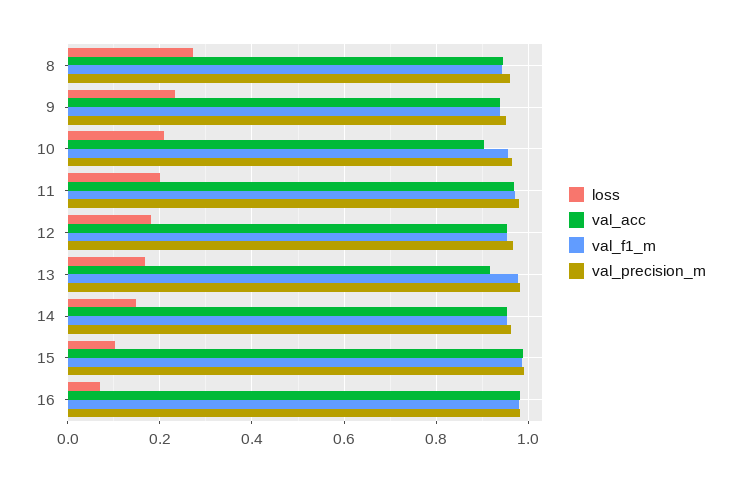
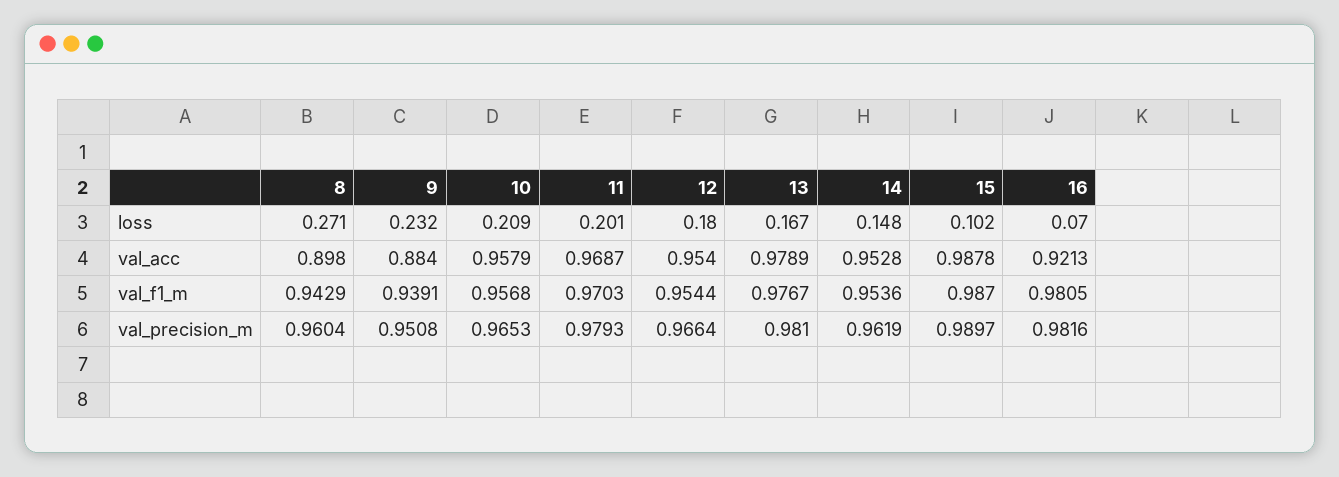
  {
    "loss": {
      "8": 0.271,
      "9": 0.232,
      "10": 0.209,
      "11": 0.201,
      "12": 0.18,
      "13": 0.167,
      "14": 0.148,
      "15": 0.102,
      "16": 0.07
    },
    "val_acc": {
-     "8": 0.94,
+     "8": 0.898,
-     "9": 0.94,
+     "9": 0.884,
-     "10": 0.9,
+     "10": 0.9579,
      "11": 0.9687,
      "12": 0.954,
-     "13": 0.92,
+     "13": 0.9789,
      "14": 0.9528,
      "15": 0.9878,
-     "16": 0.98
+     "16": 0.9213
    },
    "val_f1_m": {
      "8": 0.9429,
      "9": 0.9391,
      "10": 0.9568,
      "11": 0.9703,
      "12": 0.9544,
      "13": 0.9767,
      "14": 0.9536,
      "15": 0.987,
      "16": 0.9805
    },
    "val_precision_m": {
      "8": 0.9604,
      "9": 0.9508,
      "10": 0.9653,
      "11": 0.9793,
      "12": 0.9664,
      "13": 0.981,
      "14": 0.9619,
      "15": 0.9897,
      "16": 0.9816
    }
  }

